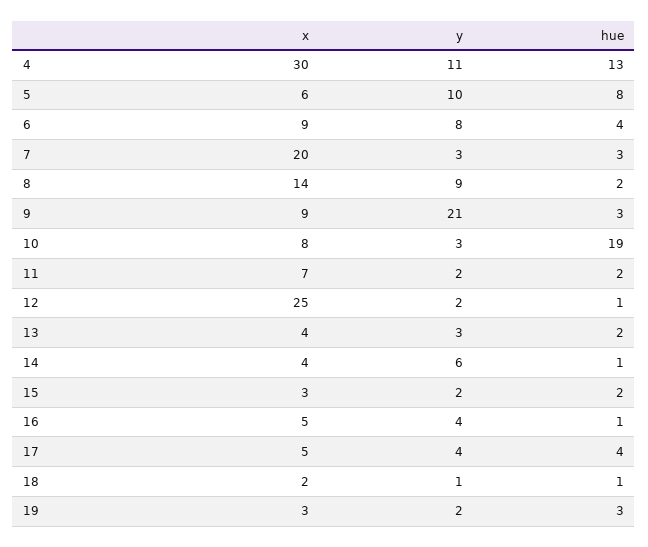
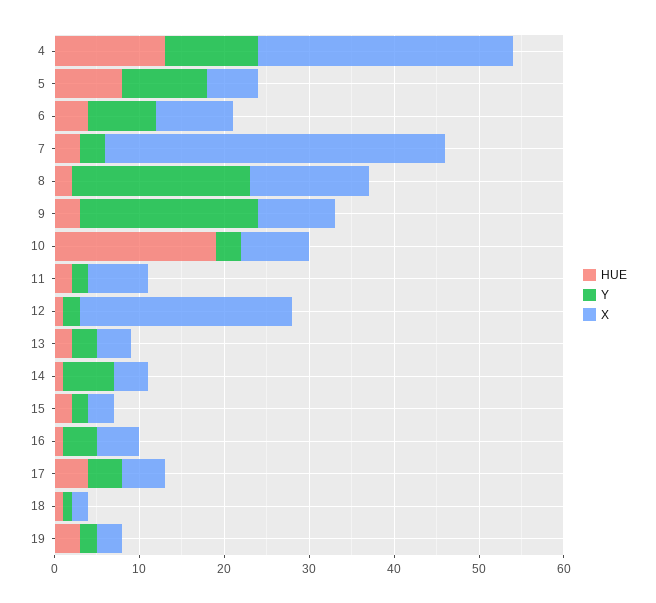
  {
    "x": {
      "4": 30,
      "5": 6,
      "6": 9,
-     "7": 20,
+     "7": 40,
      "8": 14,
      "9": 9,
      "10": 8,
      "11": 7,
      "12": 25,
      "13": 4,
      "14": 4,
      "15": 3,
      "16": 5,
      "17": 5,
      "18": 2,
      "19": 3
    },
    "y": {
      "4": 11,
      "5": 10,
      "6": 8,
      "7": 3,
-     "8": 9,
+     "8": 21,
      "9": 21,
      "10": 3,
      "11": 2,
      "12": 2,
      "13": 3,
      "14": 6,
      "15": 2,
      "16": 4,
      "17": 4,
      "18": 1,
      "19": 2
    },
    "hue": {
      "4": 13,
      "5": 8,
      "6": 4,
      "7": 3,
      "8": 2,
      "9": 3,
      "10": 19,
      "11": 2,
      "12": 1,
      "13": 2,
      "14": 1,
      "15": 2,
      "16": 1,
      "17": 4,
      "18": 1,
      "19": 3
    }
  }

